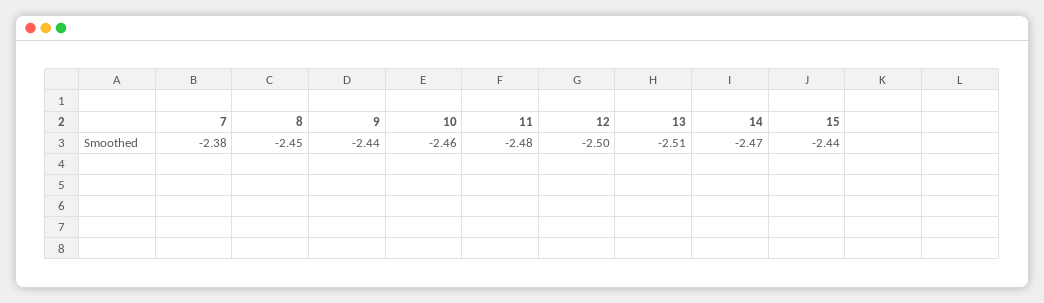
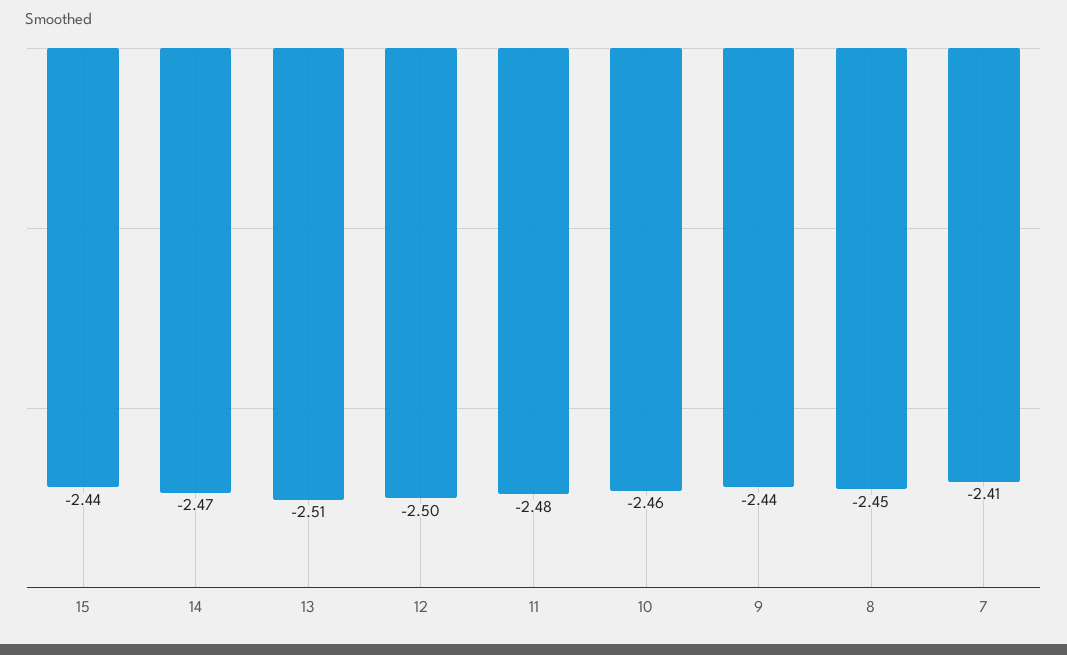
  {
-   "7": -2.38,
+   "7": -2.41,
    "8": -2.45,
    "9": -2.44,
    "10": -2.46,
    "11": -2.48,
    "12": -2.5,
    "13": -2.51,
    "14": -2.47,
    "15": -2.44
  }

